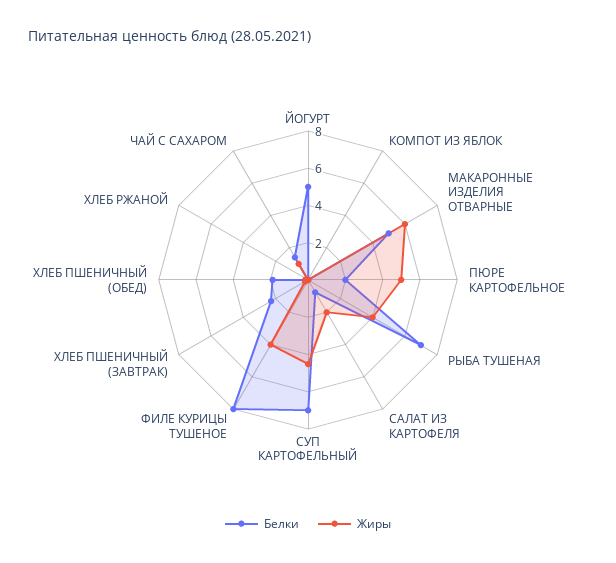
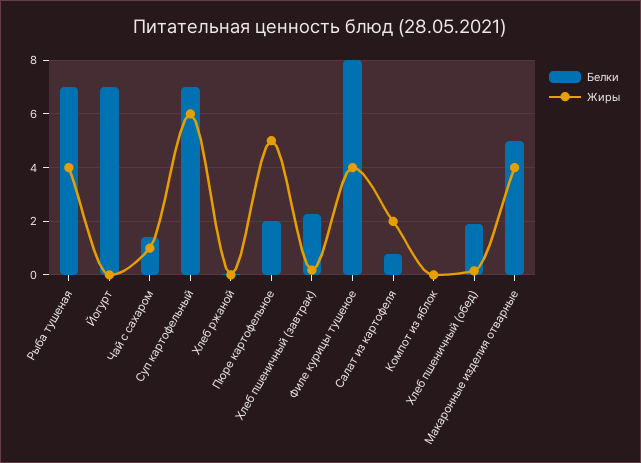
  {
    "Белки": {
-     "ЙОГУРТ": 5,
+     "ЙОГУРТ": 7,
      "КОМПОТ ИЗ ЯБЛОК": 0,
      "МАКАРОННЫЕ ИЗДЕЛИЯ ОТВАРНЫЕ": 5,
      "ПЮРЕ КАРТОФЕЛЬНОЕ": 2,
      "РЫБА ТУШЕНАЯ": 7,
      "САЛАТ ИЗ КАРТОФЕЛЯ": 0.75,
      "СУП КАРТОФЕЛЬНЫЙ": 7,
      "ФИЛЕ КУРИЦЫ ТУШЕНОЕ": 8,
      "ХЛЕБ ПШЕНИЧНЫЙ (ЗАВТРАК)": 2.25,
      "ХЛЕБ ПШЕНИЧНЫЙ (ОБЕД)": 2,
      "ХЛЕБ РЖАНОЙ": 0,
      "ЧАЙ С САХАРОМ": 1.5
    },
    "Жиры": {
      "ЙОГУРТ": 0,
      "КОМПОТ ИЗ ЯБЛОК": 0,
-     "МАКАРОННЫЕ ИЗДЕЛИЯ ОТВАРНЫЕ": 6,
+     "МАКАРОННЫЕ ИЗДЕЛИЯ ОТВАРНЫЕ": 4,
      "ПЮРЕ КАРТОФЕЛЬНОЕ": 5,
      "РЫБА ТУШЕНАЯ": 4,
      "САЛАТ ИЗ КАРТОФЕЛЯ": 2,
-     "СУП КАРТОФЕЛЬНЫЙ": 4.5,
+     "СУП КАРТОФЕЛЬНЫЙ": 6,
      "ФИЛЕ КУРИЦЫ ТУШЕНОЕ": 4,
      "ХЛЕБ ПШЕНИЧНЫЙ (ЗАВТРАК)": 0.25,
      "ХЛЕБ ПШЕНИЧНЫЙ (ОБЕД)": 0.25,
      "ХЛЕБ РЖАНОЙ": 0,
      "ЧАЙ С САХАРОМ": 1
    }
  }

